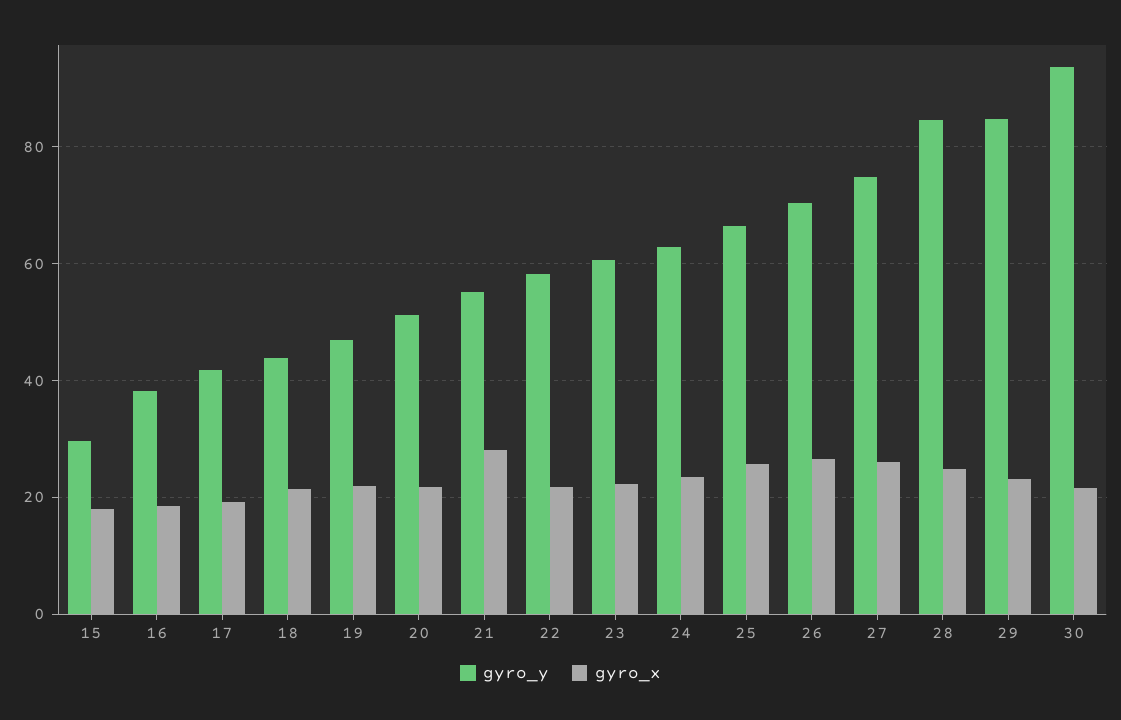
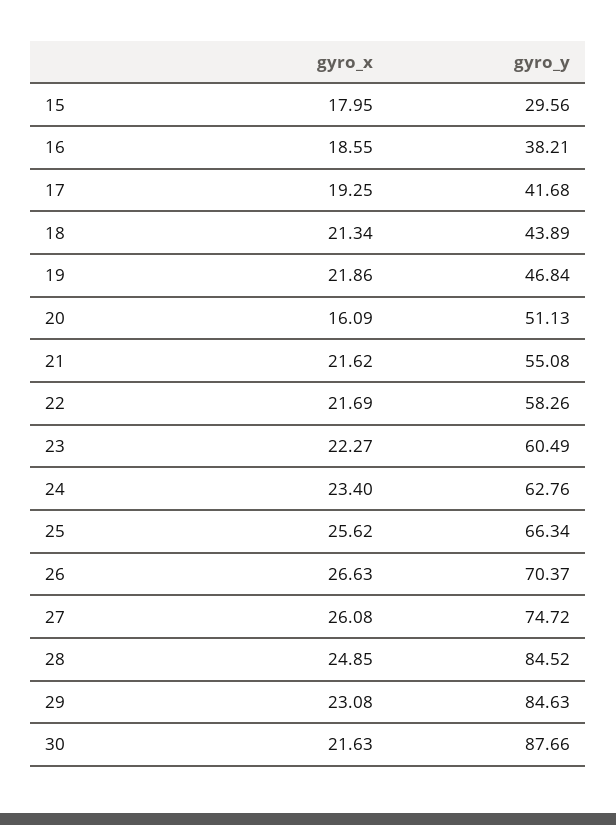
  {
    "gyro_y": {
      "15": 29.56,
      "16": 38.21,
      "17": 41.68,
      "18": 43.89,
      "19": 46.84,
      "20": 51.13,
      "21": 55.08,
      "22": 58.26,
      "23": 60.49,
      "24": 62.76,
      "25": 66.34,
      "26": 70.37,
      "27": 74.72,
      "28": 84.52,
      "29": 84.63,
-     "30": 94
+     "30": 87.66
    },
    "gyro_x": {
      "15": 17.95,
      "16": 18.55,
      "17": 19.25,
      "18": 21.34,
      "19": 21.86,
-     "20": 22,
+     "20": 16.09,
-     "21": 28,
+     "21": 21.62,
      "22": 21.69,
      "23": 22.27,
      "24": 23.4,
      "25": 25.62,
      "26": 26.63,
      "27": 26.08,
      "28": 24.85,
      "29": 23.08,
      "30": 21.63
    }
  }

